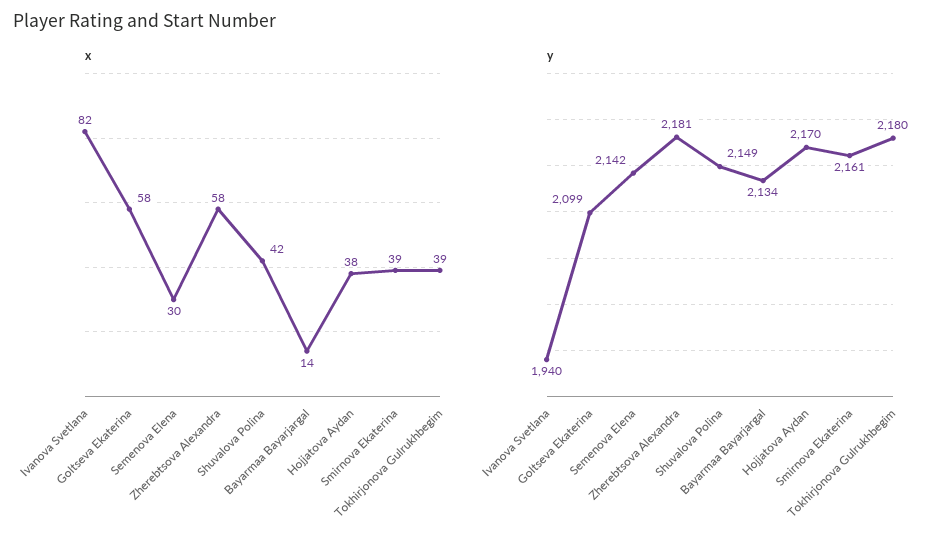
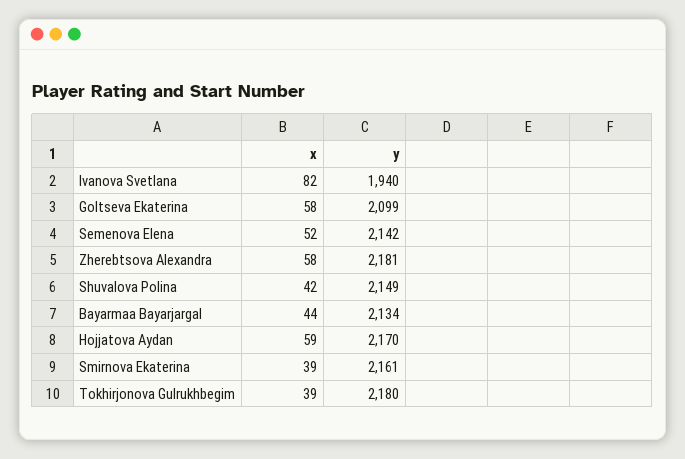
  {
    "x": {
      "Ivanova Svetlana": 82,
      "Goltseva Ekaterina": 58,
-     "Semenova Elena": 30,
+     "Semenova Elena": 52,
      "Zherebtsova Alexandra": 58,
      "Shuvalova Polina": 42,
-     "Bayarmaa Bayarjargal": 14,
+     "Bayarmaa Bayarjargal": 44,
-     "Hojjatova Aydan": 38,
+     "Hojjatova Aydan": 59,
      "Smirnova Ekaterina": 39,
      "Tokhirjonova Gulrukhbegim": 39
    },
    "y": {
      "Ivanova Svetlana": 1940,
      "Goltseva Ekaterina": 2099,
      "Semenova Elena": 2142,
      "Zherebtsova Alexandra": 2181,
      "Shuvalova Polina": 2149,
      "Bayarmaa Bayarjargal": 2134,
      "Hojjatova Aydan": 2170,
      "Smirnova Ekaterina": 2161,
      "Tokhirjonova Gulrukhbegim": 2180
    }
  }

